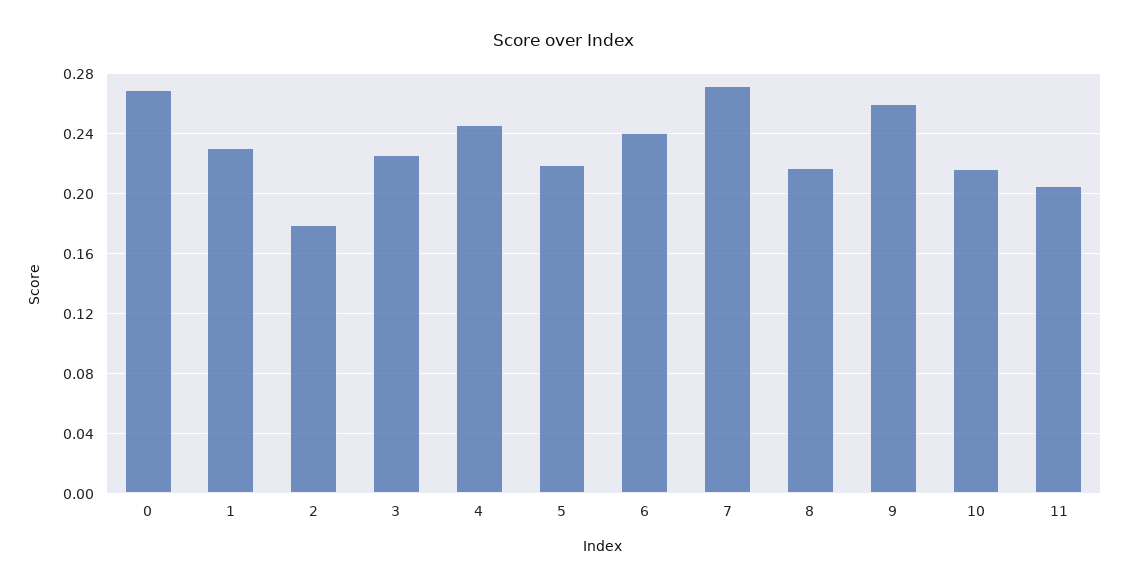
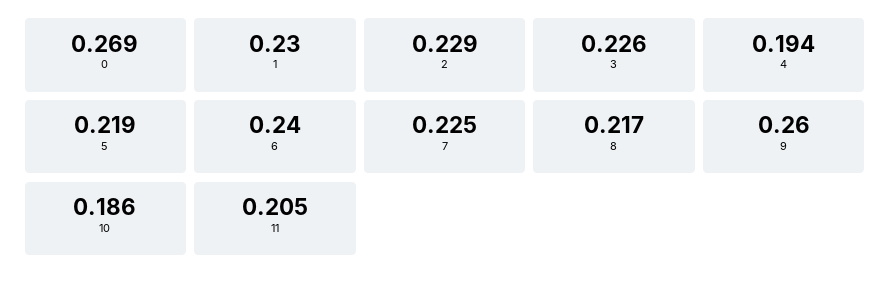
  {
    "0": 0.269,
    "1": 0.23,
-   "2": 0.18,
+   "2": 0.229,
    "3": 0.226,
-   "4": 0.245,
+   "4": 0.194,
    "5": 0.219,
    "6": 0.24,
-   "7": 0.27,
+   "7": 0.225,
    "8": 0.217,
    "9": 0.26,
-   "10": 0.215,
+   "10": 0.186,
    "11": 0.205
  }

